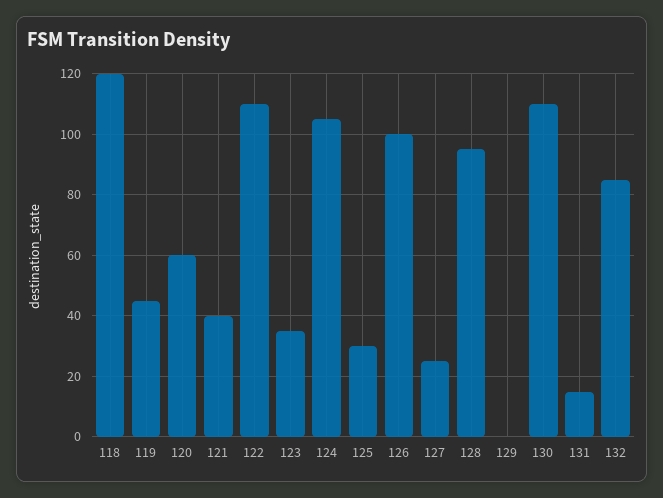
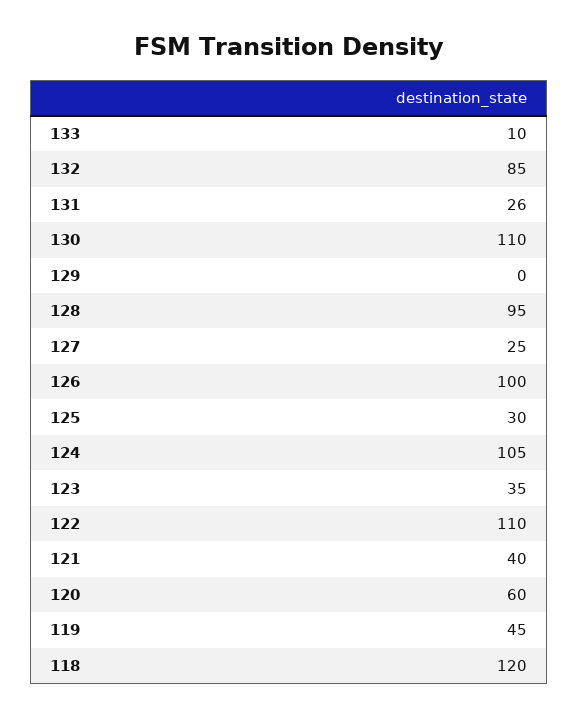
  {
    "118": 120,
    "119": 45,
    "120": 60,
    "121": 40,
    "122": 110,
    "123": 35,
    "124": 105,
    "125": 30,
    "126": 100,
    "127": 25,
    "128": 95,
    "129": 0,
    "130": 110,
-   "131": 15,
+   "131": 26,
-   "132": 85
+   "132": 85,
+   "133": 10
  }

